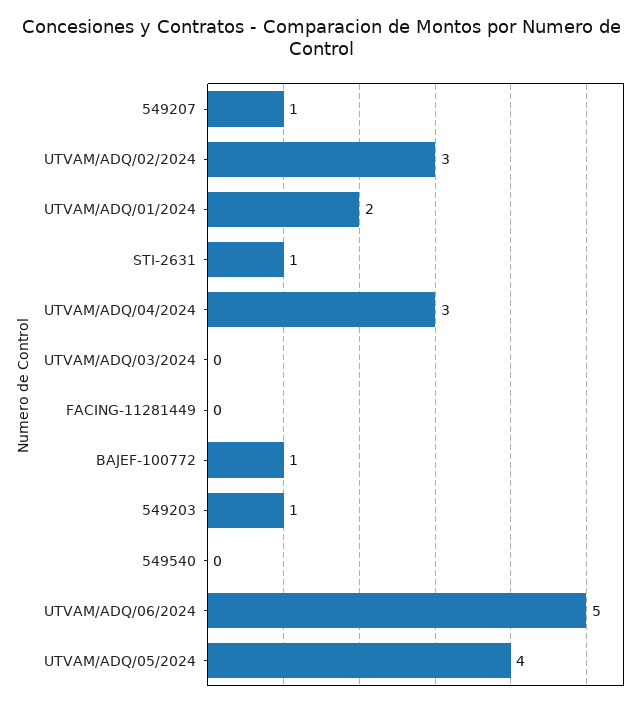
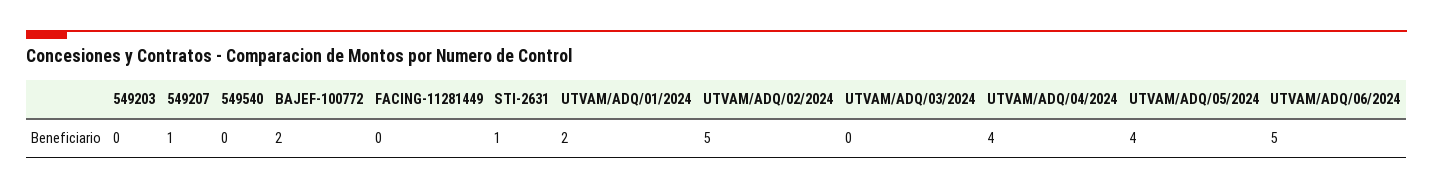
  {
    "549207": 1,
-   "UTVAM/ADQ/02/2024": 3,
+   "UTVAM/ADQ/02/2024": 5,
    "UTVAM/ADQ/01/2024": 2,
    "STI-2631": 1,
-   "UTVAM/ADQ/04/2024": 3,
+   "UTVAM/ADQ/04/2024": 4,
    "UTVAM/ADQ/03/2024": 0,
    "FACING-11281449": 0,
-   "BAJEF-100772": 1,
+   "BAJEF-100772": 2,
-   "549203": 1,
+   "549203": 0,
    "549540": 0,
    "UTVAM/ADQ/06/2024": 5,
    "UTVAM/ADQ/05/2024": 4
  }

